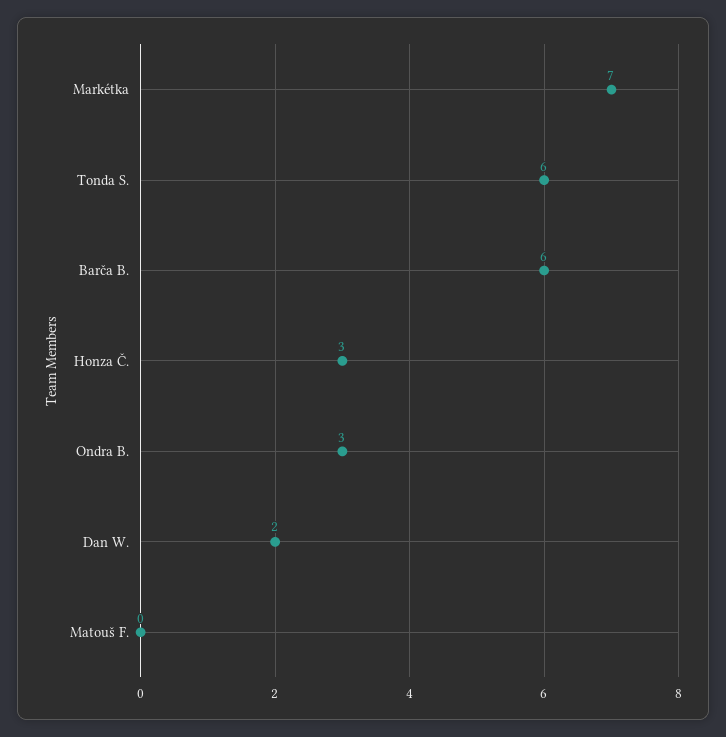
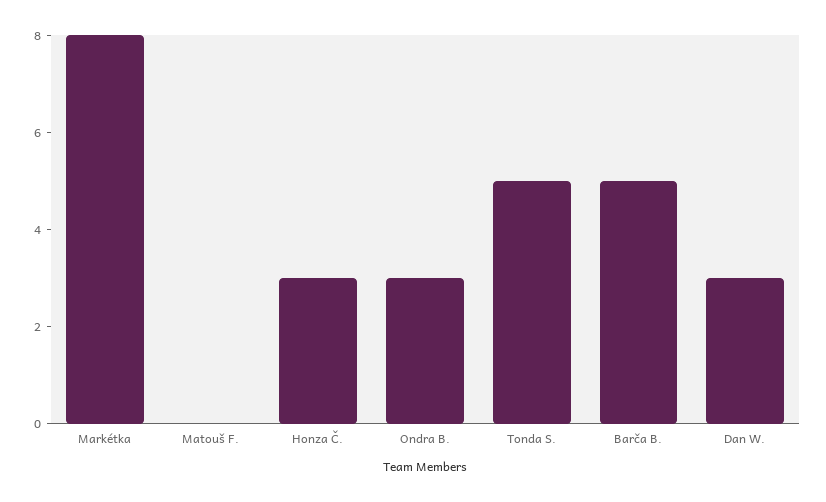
  {
-   "Markétka": 7,
+   "Markétka": 8,
-   "Tonda S.": 6,
+   "Tonda S.": 5,
-   "Barča B.": 6,
+   "Barča B.": 5,
    "Honza Č.": 3,
    "Ondra B.": 3,
-   "Dan W.": 2,
+   "Dan W.": 3,
    "Matouš F.": 0
  }

